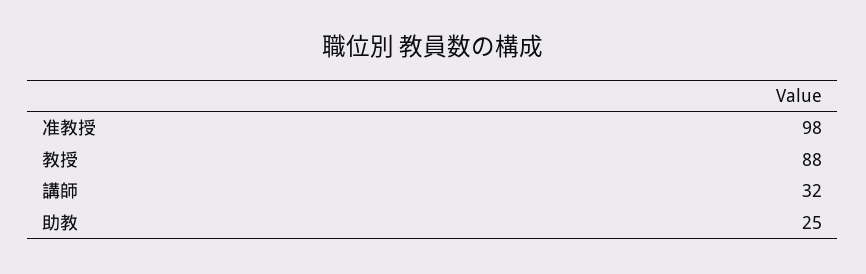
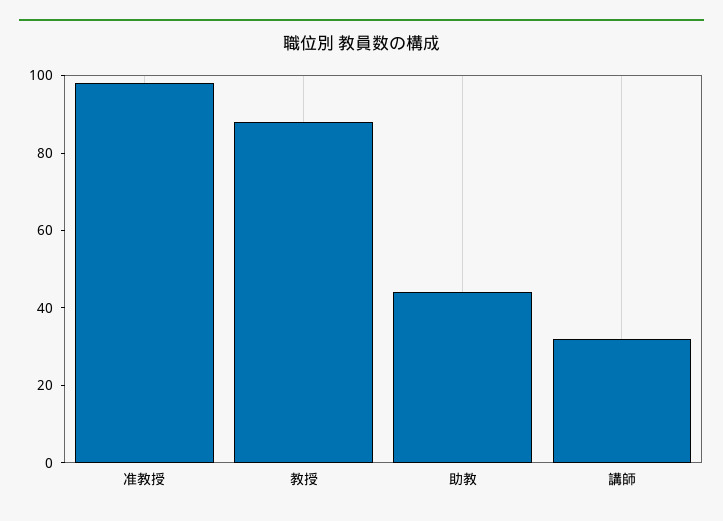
  {
    "准教授": 98,
    "教授": 88,
    "講師": 32,
-   "助教": 25
+   "助教": 45
  }

